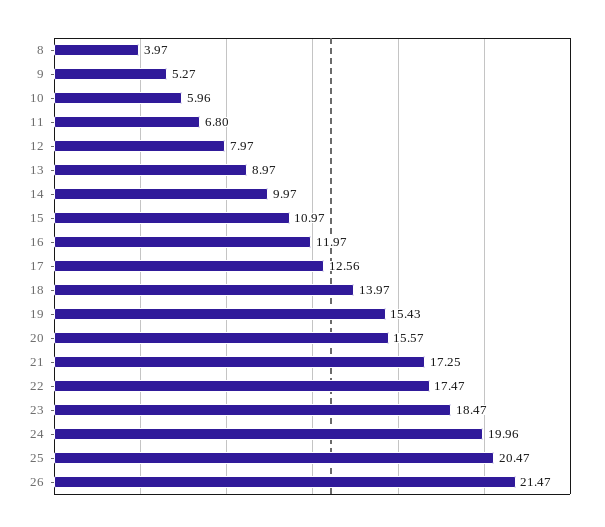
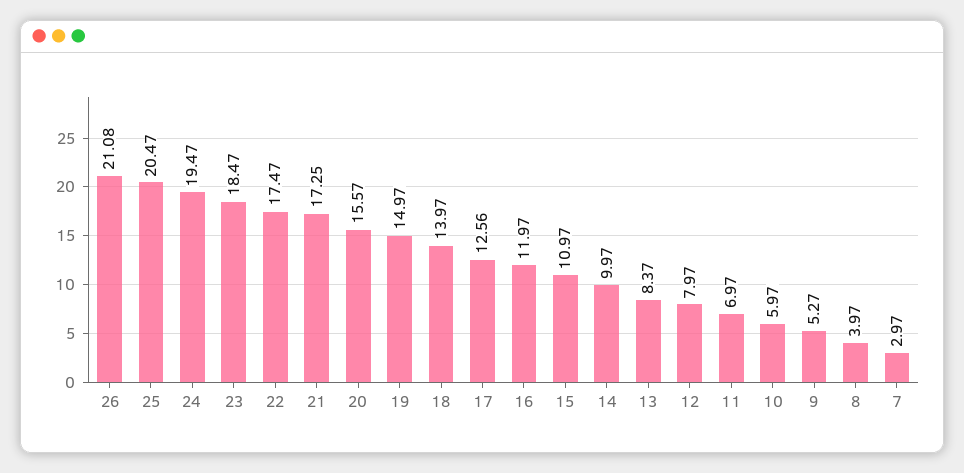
  {
    "8": 3.97,
    "9": 5.27,
-   "10": 5.96,
+   "10": 5.97,
-   "11": 6.8,
+   "11": 6.97,
    "12": 7.97,
-   "13": 8.97,
+   "13": 8.37,
    "14": 9.97,
    "15": 10.97,
    "16": 11.97,
    "17": 12.56,
    "18": 13.97,
-   "19": 15.43,
+   "19": 14.97,
    "20": 15.57,
    "21": 17.25,
    "22": 17.47,
    "23": 18.47,
-   "24": 19.96,
+   "24": 19.47,
    "25": 20.47,
-   "26": 21.47
+   "26": 21.08,
+   "7": 2.97
  }

